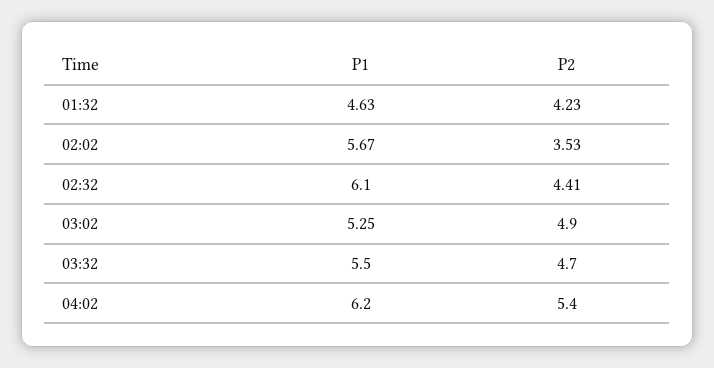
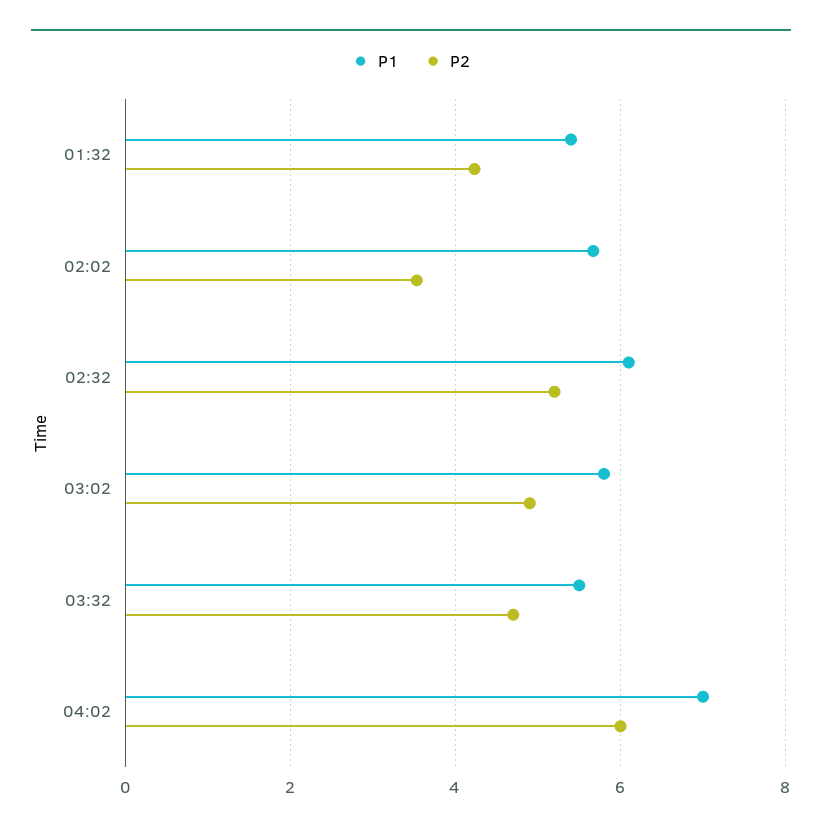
  {
    "P1": {
-     "01:32": 4.63,
+     "01:32": 5.4,
      "02:02": 5.67,
      "02:32": 6.1,
-     "03:02": 5.25,
+     "03:02": 5.8,
      "03:32": 5.5,
-     "04:02": 6.2
+     "04:02": 7
    },
    "P2": {
      "01:32": 4.23,
      "02:02": 3.53,
-     "02:32": 4.41,
+     "02:32": 5.2,
      "03:02": 4.9,
      "03:32": 4.7,
-     "04:02": 5.4
+     "04:02": 6
    }
  }

